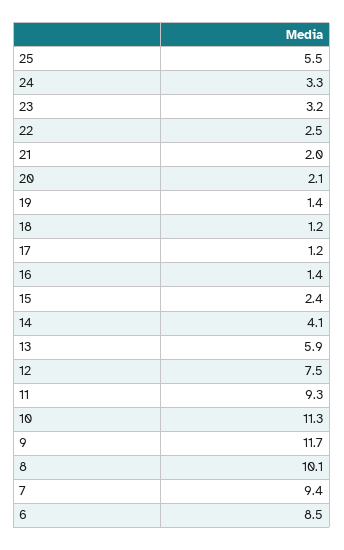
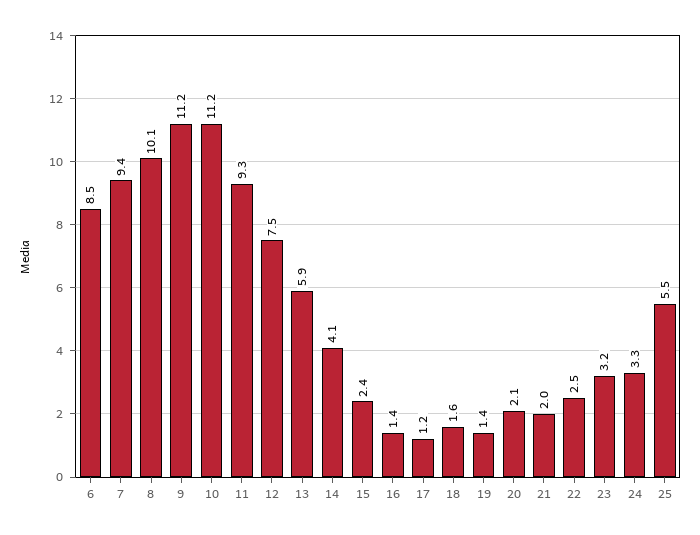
  {
    "25": 5.5,
    "24": 3.3,
    "23": 3.2,
    "22": 2.5,
    "21": 2,
    "20": 2.1,
    "19": 1.4,
-   "18": 1.2,
+   "18": 1.6,
    "17": 1.2,
    "16": 1.4,
    "15": 2.4,
    "14": 4.1,
    "13": 5.9,
    "12": 7.5,
    "11": 9.3,
-   "10": 11.3,
+   "10": 11.2,
-   "9": 11.7,
+   "9": 11.2,
    "8": 10.1,
    "7": 9.4,
    "6": 8.5
  }

